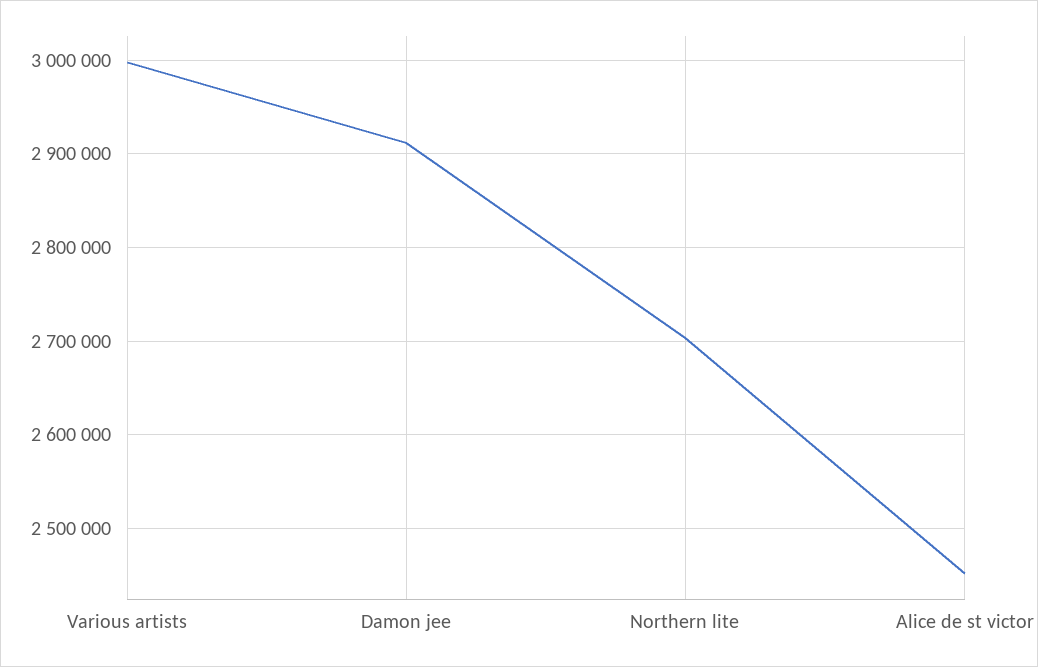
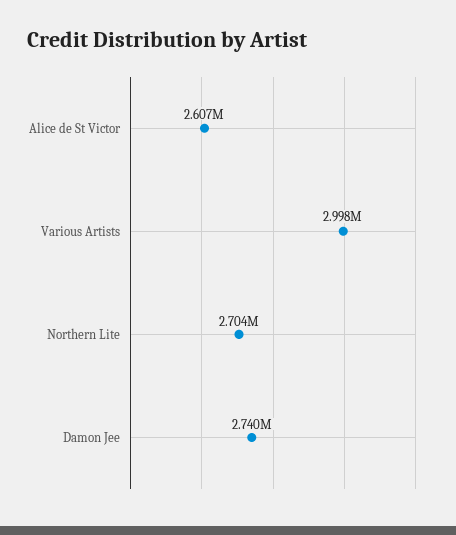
  {
    "Various artists": 2998000,
-   "Damon jee": 2910000,
+   "Damon jee": 2740000,
    "Northern lite": 2704000,
-   "Alice de st victor": 2450000
+   "Alice de st victor": 2607000
  }

